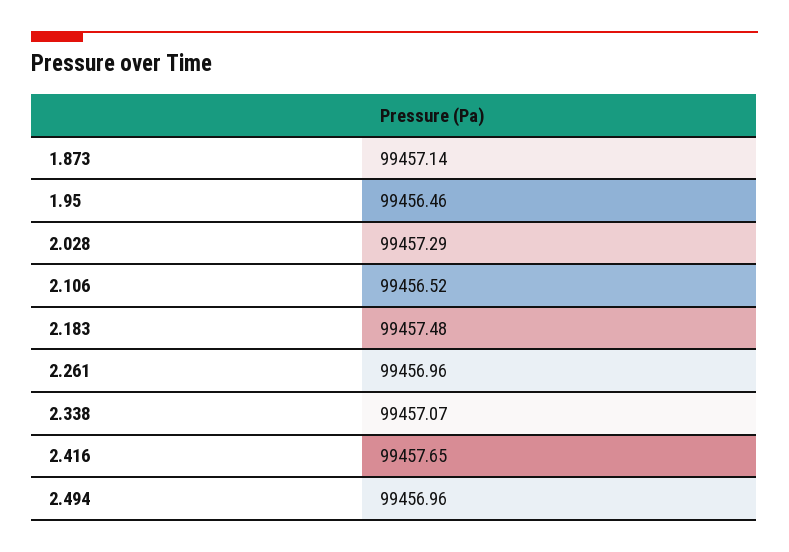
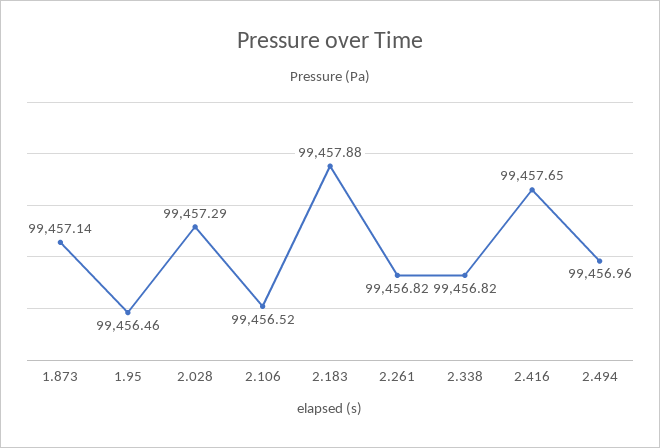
  {
    "1.873": 99457.14,
    "1.95": 99456.46,
    "2.028": 99457.29,
    "2.106": 99456.52,
-   "2.183": 99457.48,
+   "2.183": 99457.88,
-   "2.261": 99456.96,
+   "2.261": 99456.82,
-   "2.338": 99457.07,
+   "2.338": 99456.82,
    "2.416": 99457.65,
    "2.494": 99456.96
  }

